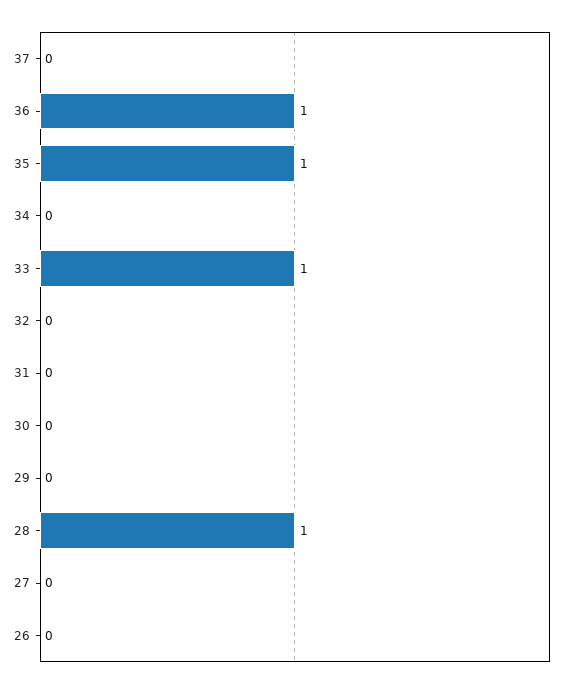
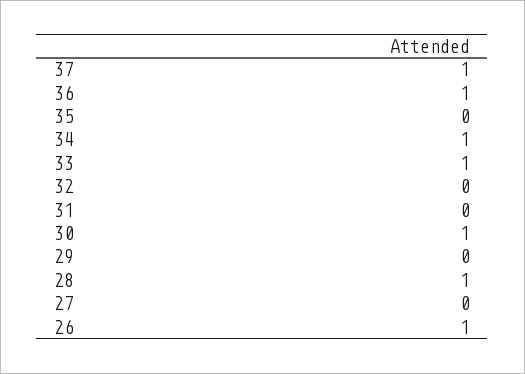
  {
-   "37": 0,
+   "37": 1,
    "36": 1,
-   "35": 1,
+   "35": 0,
-   "34": 0,
+   "34": 1,
    "33": 1,
    "32": 0,
    "31": 0,
-   "30": 0,
+   "30": 1,
    "29": 0,
    "28": 1,
    "27": 0,
-   "26": 0
+   "26": 1
  }

